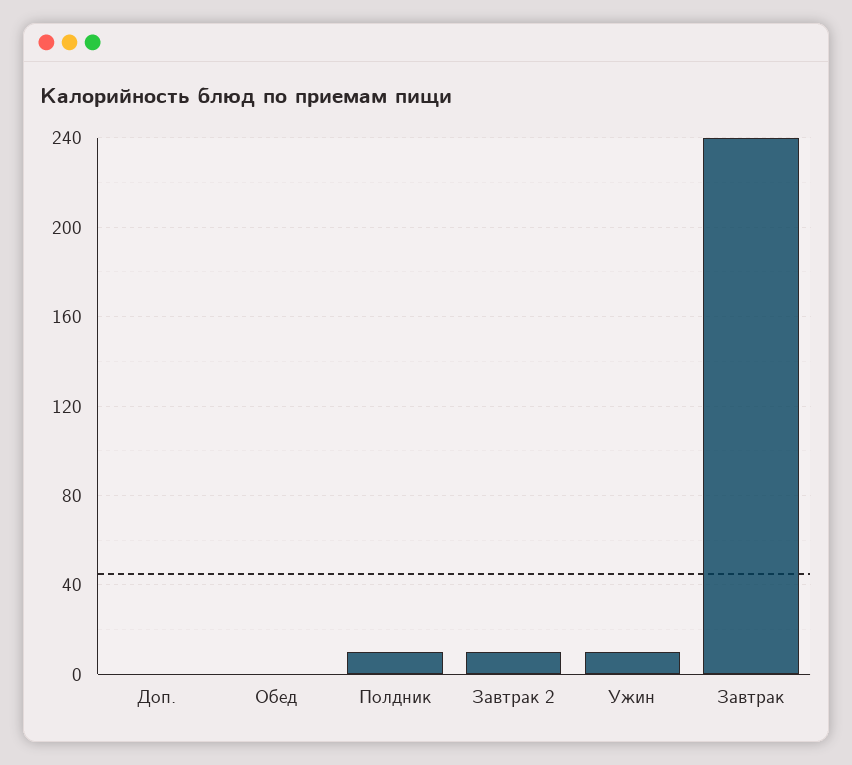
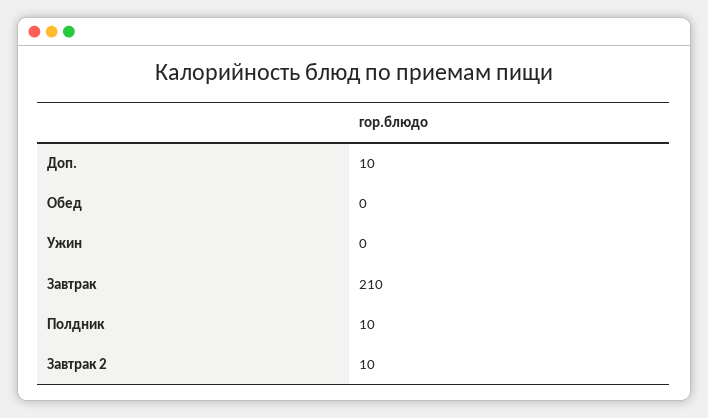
  {
-   "Доп.": 0,
+   "Доп.": 10,
    "Обед": 0,
    "Полдник": 10,
    "Завтрак 2": 10,
-   "Ужин": 10,
+   "Ужин": 0,
-   "Завтрак": 240
+   "Завтрак": 210
  }

